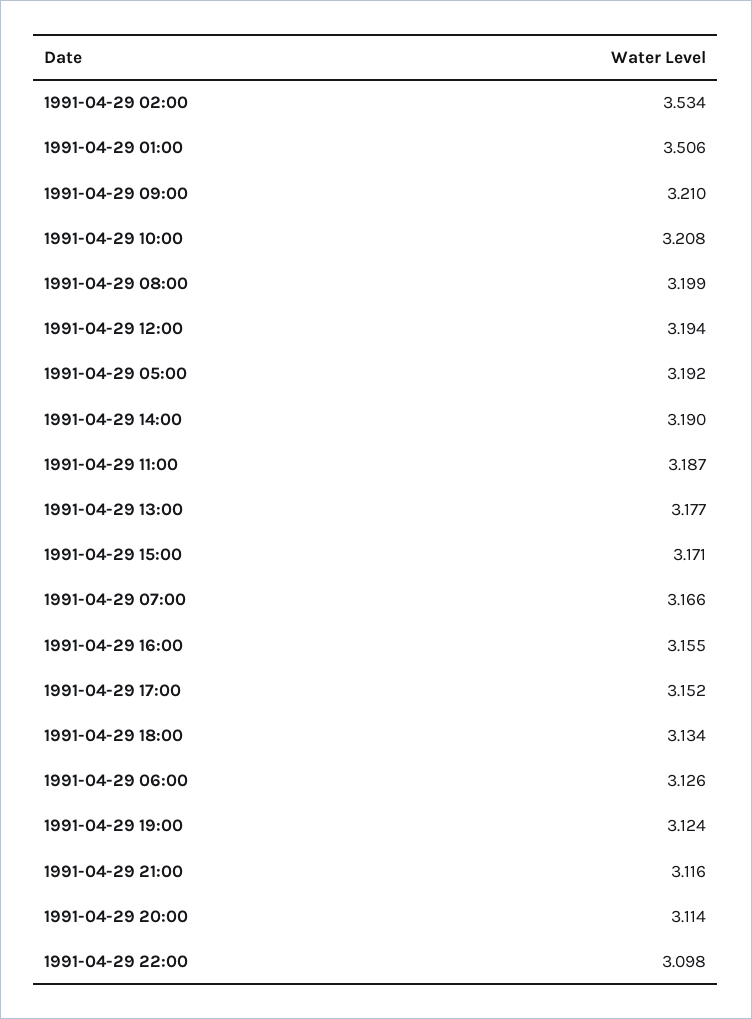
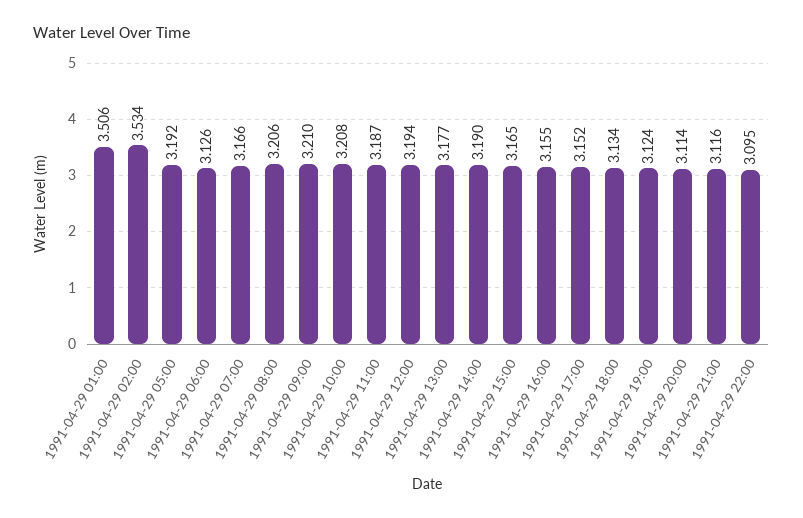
  {
    "1991-04-29 02:00": 3.534,
    "1991-04-29 01:00": 3.506,
    "1991-04-29 09:00": 3.21,
    "1991-04-29 10:00": 3.208,
-   "1991-04-29 08:00": 3.199,
+   "1991-04-29 08:00": 3.206,
    "1991-04-29 12:00": 3.194,
    "1991-04-29 05:00": 3.192,
    "1991-04-29 14:00": 3.19,
    "1991-04-29 11:00": 3.187,
    "1991-04-29 13:00": 3.177,
-   "1991-04-29 15:00": 3.171,
+   "1991-04-29 15:00": 3.165,
    "1991-04-29 07:00": 3.166,
    "1991-04-29 16:00": 3.155,
    "1991-04-29 17:00": 3.152,
    "1991-04-29 18:00": 3.134,
    "1991-04-29 06:00": 3.126,
    "1991-04-29 19:00": 3.124,
    "1991-04-29 21:00": 3.116,
    "1991-04-29 20:00": 3.114,
-   "1991-04-29 22:00": 3.098
+   "1991-04-29 22:00": 3.095
  }

